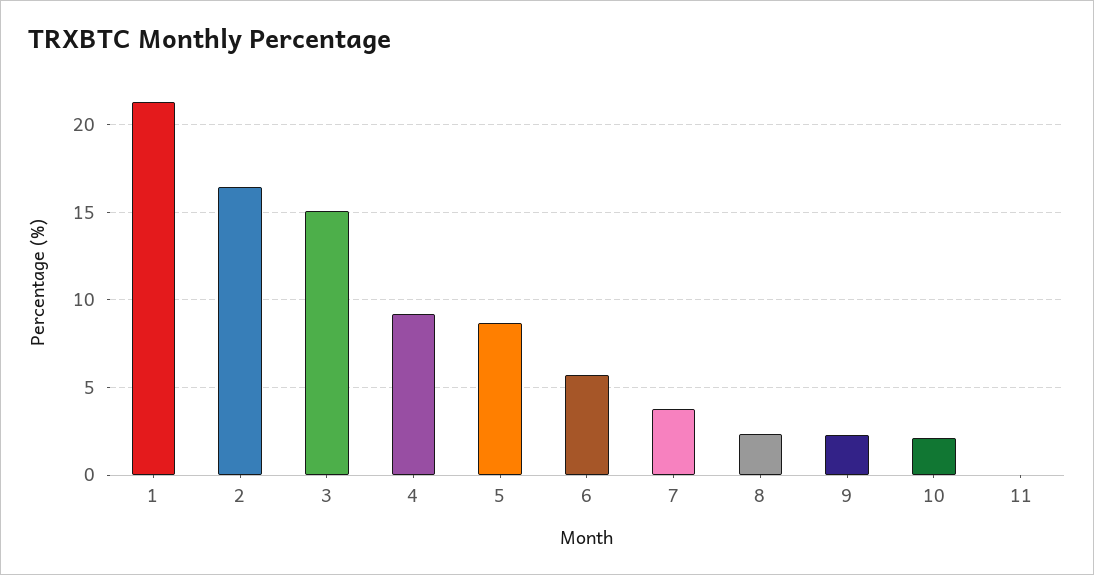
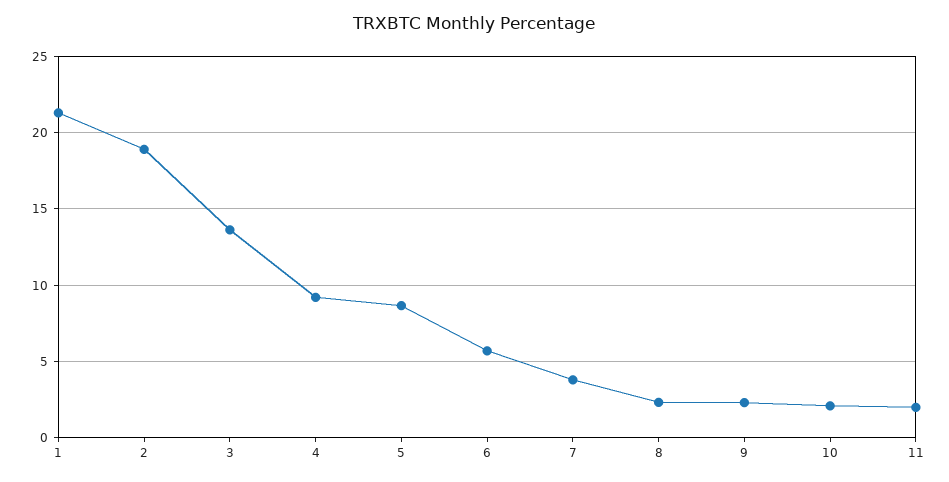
  {
    "1": 21.5,
-   "2": 16.5,
+   "2": 19,
-   "3": 15,
+   "3": 13.5,
    "4": 9,
    "5": 8.5,
    "6": 5.5,
    "7": 4,
    "8": 2.5,
    "9": 2.5,
    "10": 2,
-   "11": 0
+   "11": 2
  }

